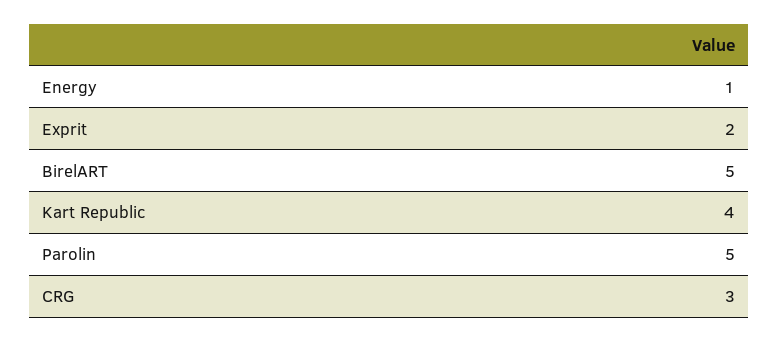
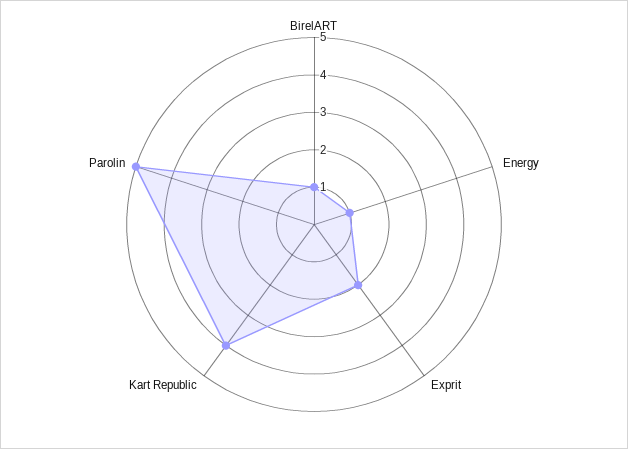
  {
    "Energy": 1,
    "Exprit": 2,
-   "BirelART": 5,
+   "BirelART": 1,
    "Kart Republic": 4,
-   "Parolin": 5,
+   "Parolin": 5
-   "CRG": 3
  }

